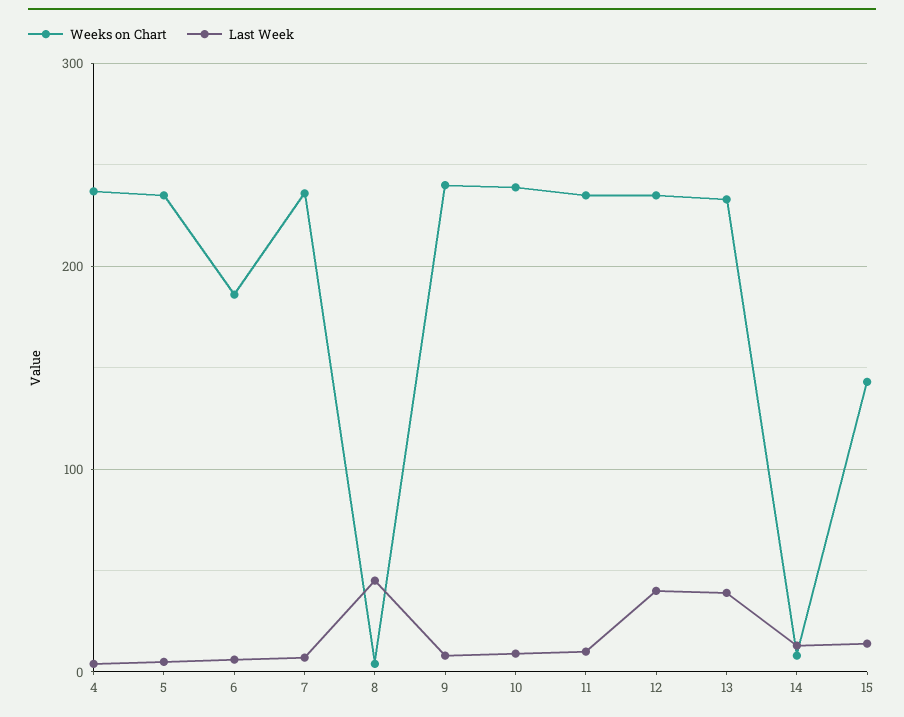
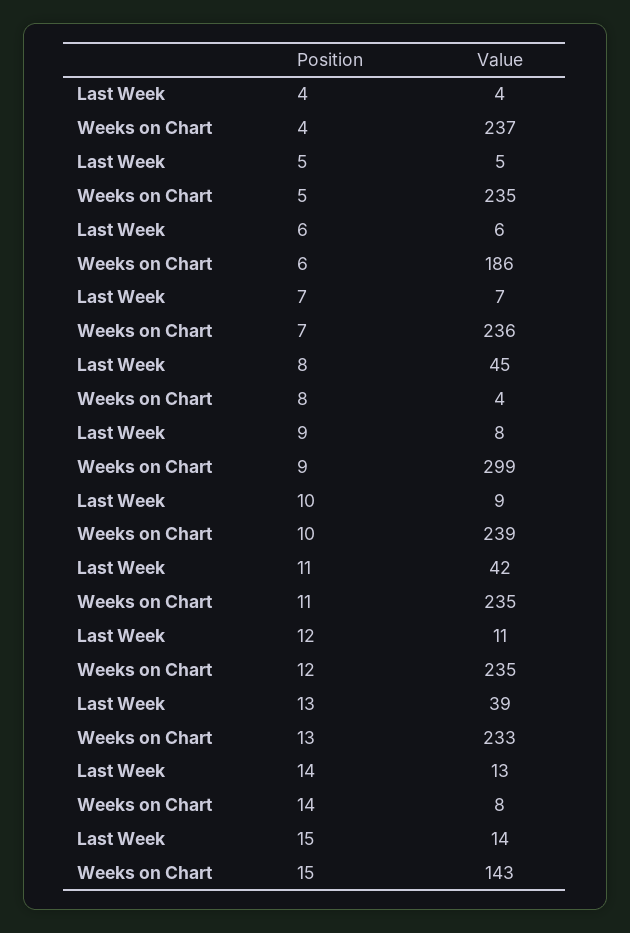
  {
    "Weeks on Chart": {
      "4": 237,
      "5": 235,
      "6": 186,
      "7": 236,
      "8": 4,
-     "9": 240,
+     "9": 299,
      "10": 239,
      "11": 235,
      "12": 235,
      "13": 233,
      "14": 8,
      "15": 143
    },
    "Last Week": {
      "4": 4,
      "5": 5,
      "6": 6,
      "7": 7,
      "8": 45,
      "9": 8,
      "10": 9,
-     "11": 10,
+     "11": 42,
-     "12": 40,
+     "12": 11,
      "13": 39,
      "14": 13,
      "15": 14
    }
  }

